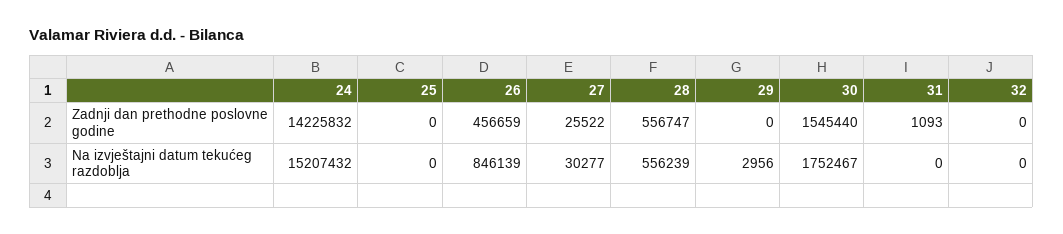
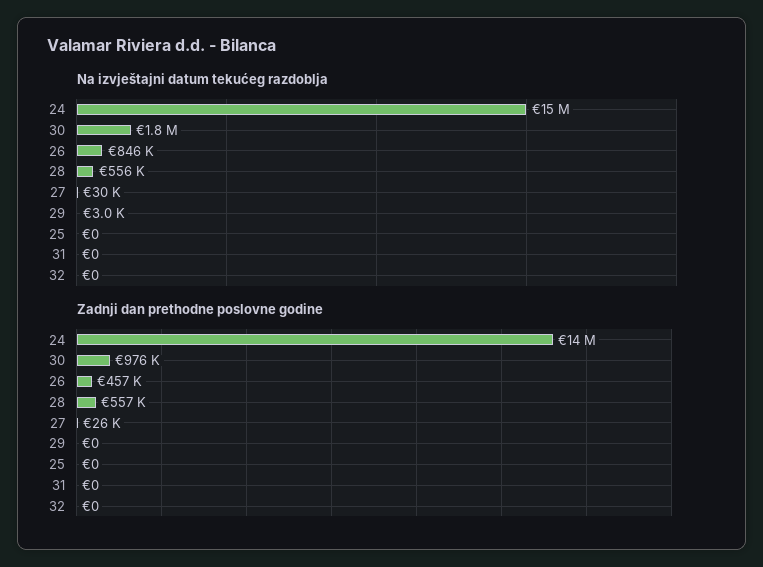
  {
    "Zadnji dan prethodne poslovne godine": {
      "24": 14225832,
      "25": 0,
      "26": 456659,
      "27": 25522,
      "28": 556747,
      "29": 0,
-     "30": 1545440,
+     "30": 976000,
-     "31": 1093,
+     "31": 0,
      "32": 0
    },
    "Na izvještajni datum tekućeg razdoblja": {
      "24": 15207432,
      "25": 0,
      "26": 846139,
      "27": 30277,
      "28": 556239,
      "29": 2956,
      "30": 1752467,
      "31": 0,
      "32": 0
    }
  }

